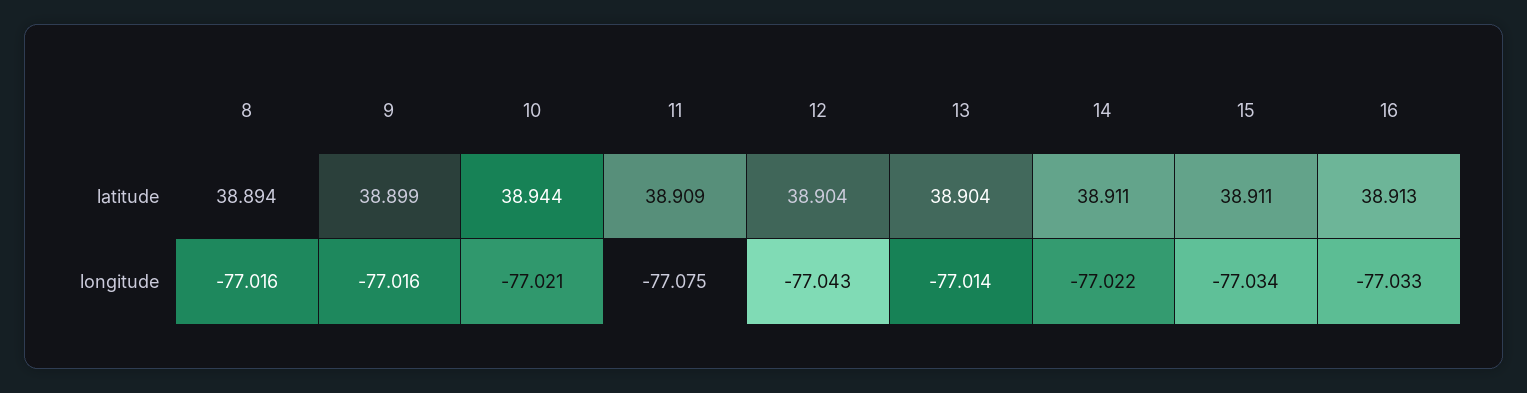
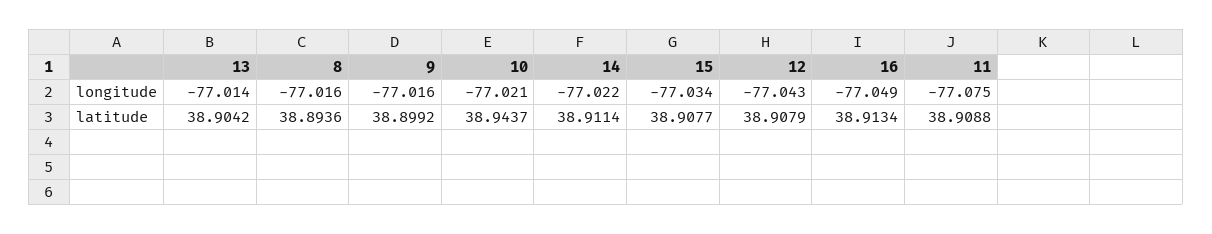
  {
    "8": {
      "latitude": 38.8936,
      "longitude": -77.016
    },
    "9": {
      "latitude": 38.8992,
      "longitude": -77.016
    },
    "10": {
      "latitude": 38.9437,
      "longitude": -77.021
    },
    "11": {
      "latitude": 38.9088,
      "longitude": -77.075
    },
    "12": {
-     "latitude": 38.904,
+     "latitude": 38.9079,
      "longitude": -77.043
    },
    "13": {
      "latitude": 38.9042,
      "longitude": -77.014
    },
    "14": {
      "latitude": 38.9114,
      "longitude": -77.022
    },
    "15": {
-     "latitude": 38.911,
+     "latitude": 38.9077,
      "longitude": -77.034
    },
    "16": {
      "latitude": 38.9134,
-     "longitude": -77.033
+     "longitude": -77.049
    }
  }

